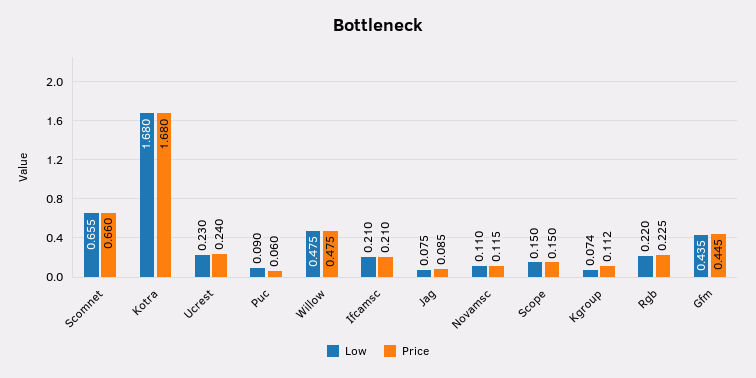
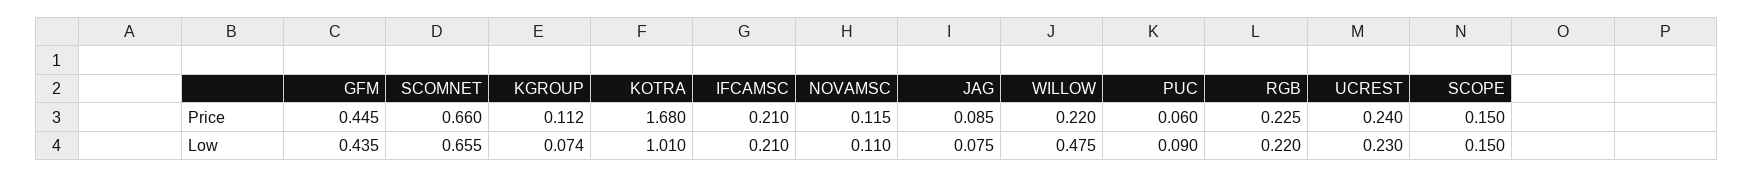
  {
    "Low": {
      "Scomnet": 0.655,
-     "Kotra": 1.68,
+     "Kotra": 1.01,
      "Ucrest": 0.23,
      "Puc": 0.09,
      "Willow": 0.475,
      "Ifcamsc": 0.21,
      "Jag": 0.075,
      "Novamsc": 0.11,
      "Scope": 0.15,
      "Kgroup": 0.074,
      "Rgb": 0.22,
      "Gfm": 0.435
    },
    "Price": {
      "Scomnet": 0.66,
      "Kotra": 1.68,
      "Ucrest": 0.24,
      "Puc": 0.06,
-     "Willow": 0.475,
+     "Willow": 0.22,
      "Ifcamsc": 0.21,
      "Jag": 0.085,
      "Novamsc": 0.115,
      "Scope": 0.15,
      "Kgroup": 0.112,
      "Rgb": 0.225,
      "Gfm": 0.445
    }
  }

